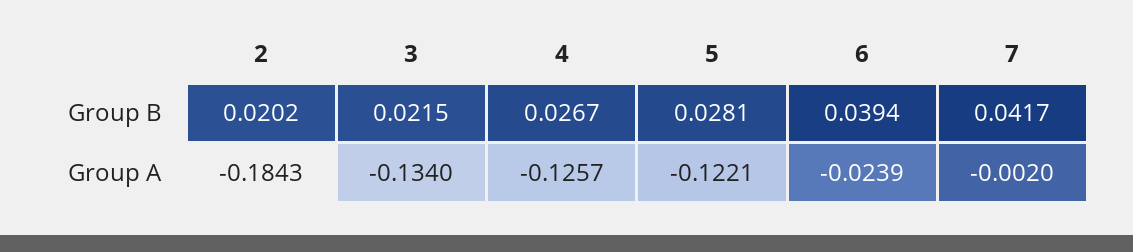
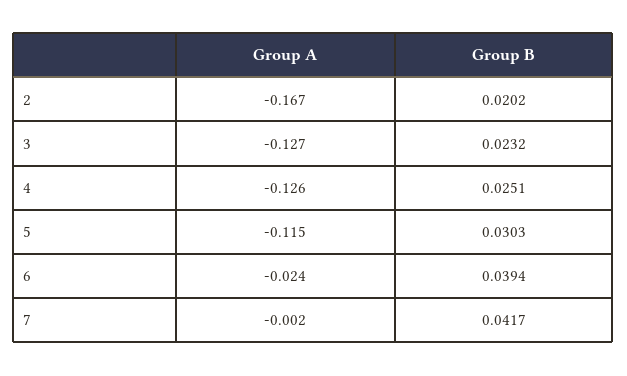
  {
    "2": {
      "Group B": 0.0202,
-     "Group A": -0.1843
+     "Group A": -0.167
    },
    "3": {
-     "Group B": 0.0215,
+     "Group B": 0.0232,
-     "Group A": -0.134
+     "Group A": -0.127
    },
    "4": {
-     "Group B": 0.0267,
+     "Group B": 0.0251,
      "Group A": -0.1257
    },
    "5": {
-     "Group B": 0.0281,
+     "Group B": 0.0303,
-     "Group A": -0.1221
+     "Group A": -0.115
    },
    "6": {
      "Group B": 0.0394,
      "Group A": -0.0239
    },
    "7": {
      "Group B": 0.0417,
      "Group A": -0.002
    }
  }

